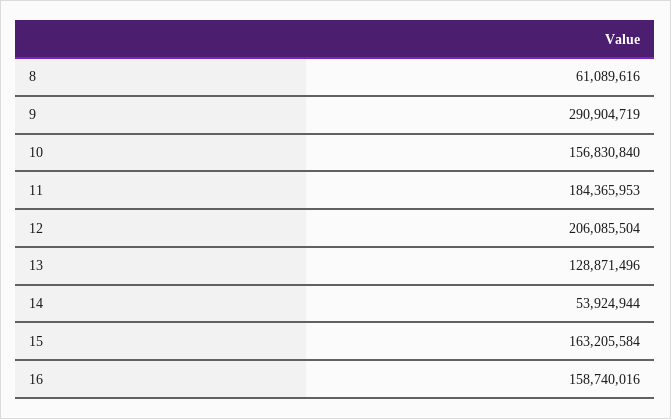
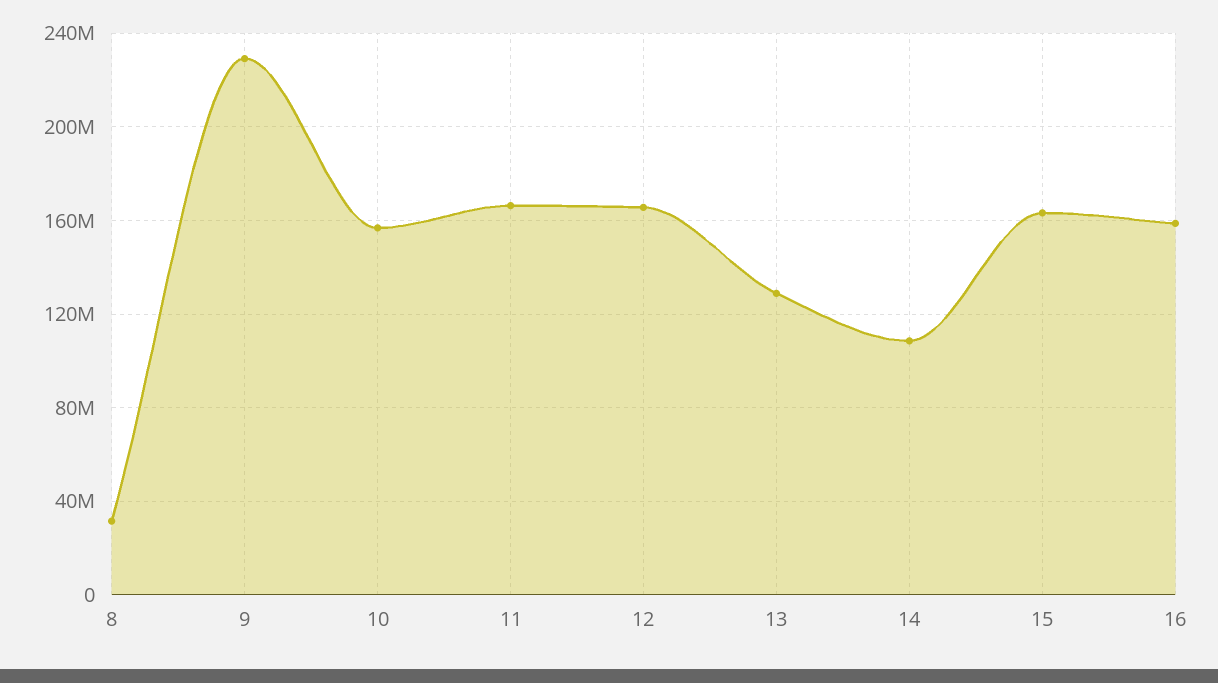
  {
-   "8": 61089616,
+   "8": 30000000,
-   "9": 290904719,
+   "9": 230000000,
    "10": 156830840,
-   "11": 184365953,
+   "11": 165000000,
-   "12": 206085504,
+   "12": 165000000,
    "13": 128871496,
-   "14": 53924944,
+   "14": 110000000,
    "15": 163205584,
    "16": 158740016
  }

